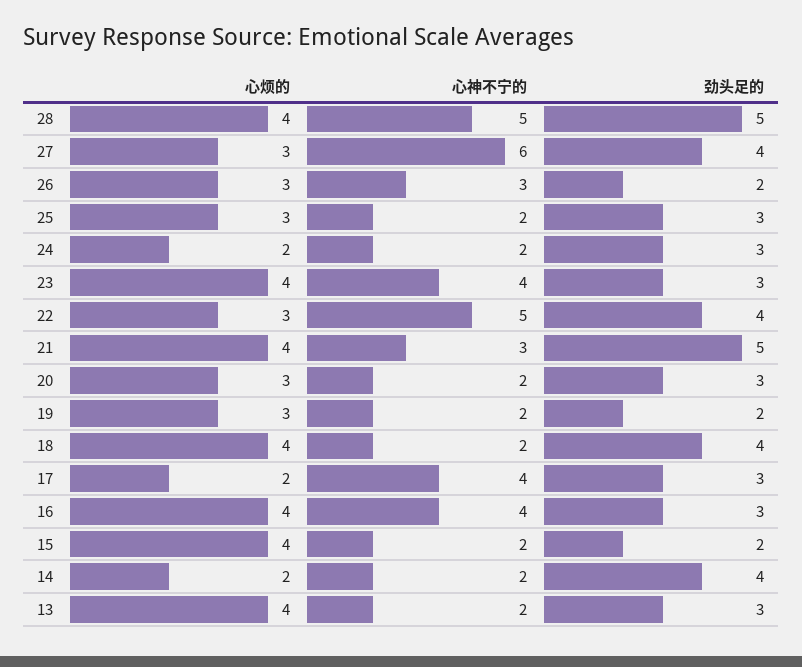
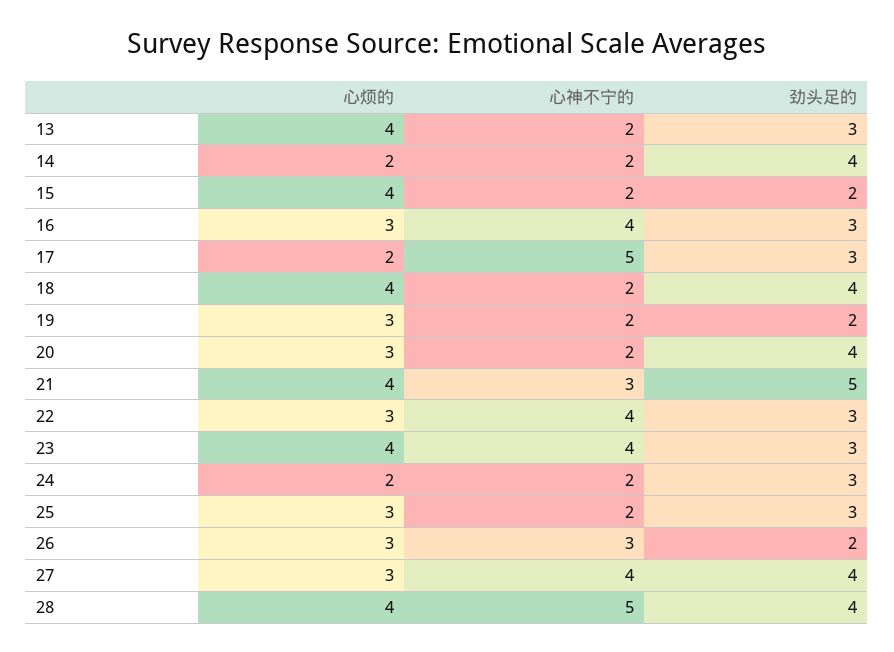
  {
    "心烦的": {
      "28": 4,
      "27": 3,
      "26": 3,
      "25": 3,
      "24": 2,
      "23": 4,
      "22": 3,
      "21": 4,
      "20": 3,
      "19": 3,
      "18": 4,
      "17": 2,
-     "16": 4,
+     "16": 3,
      "15": 4,
      "14": 2,
      "13": 4
    },
    "心神不宁的": {
      "28": 5,
-     "27": 6,
+     "27": 4,
      "26": 3,
      "25": 2,
      "24": 2,
      "23": 4,
-     "22": 5,
+     "22": 4,
      "21": 3,
      "20": 2,
      "19": 2,
      "18": 2,
-     "17": 4,
+     "17": 5,
      "16": 4,
      "15": 2,
      "14": 2,
      "13": 2
    },
    "劲头足的": {
-     "28": 5,
+     "28": 4,
      "27": 4,
      "26": 2,
      "25": 3,
      "24": 3,
      "23": 3,
-     "22": 4,
+     "22": 3,
      "21": 5,
-     "20": 3,
+     "20": 4,
      "19": 2,
      "18": 4,
      "17": 3,
      "16": 3,
      "15": 2,
      "14": 4,
      "13": 3
    }
  }

